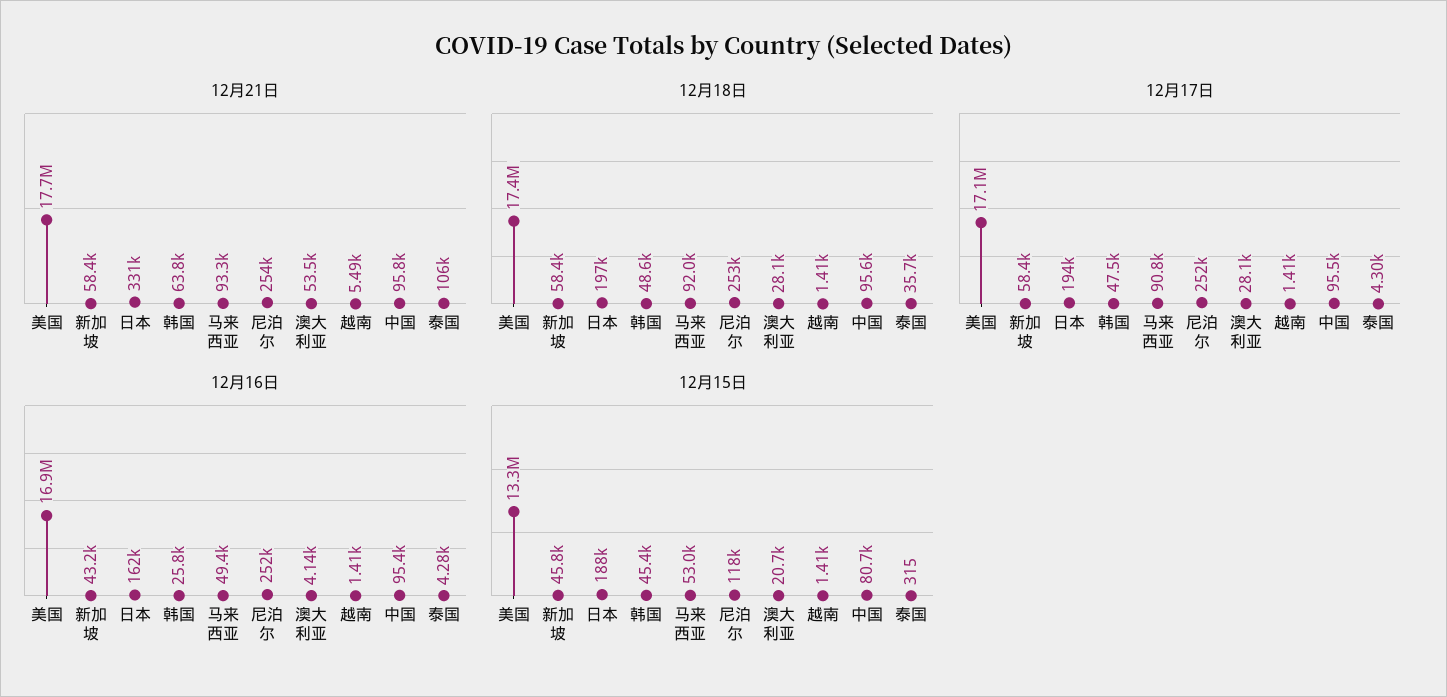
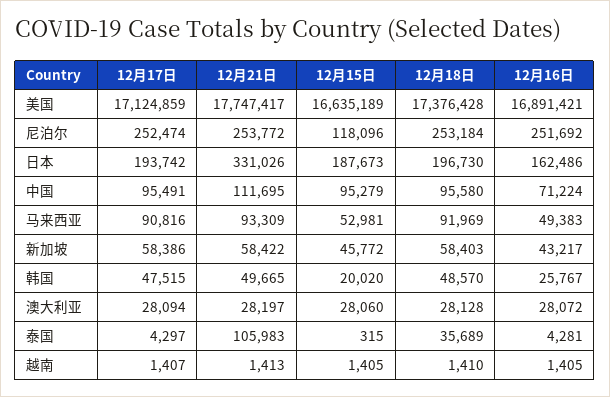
  {
    "12月21日": {
      "美国": 17747417,
      "新加坡": 58422,
      "日本": 331026,
-     "韩国": 63800,
+     "韩国": 49665,
      "马来西亚": 93309,
      "尼泊尔": 253772,
-     "澳大利亚": 53500,
+     "澳大利亚": 28197,
-     "越南": 5490,
+     "越南": 1413,
-     "中国": 95800,
+     "中国": 111695,
      "泰国": 105983
    },
    "12月18日": {
      "美国": 17376428,
      "新加坡": 58403,
      "日本": 196730,
      "韩国": 48570,
      "马来西亚": 91969,
      "尼泊尔": 253184,
      "澳大利亚": 28128,
      "越南": 1410,
      "中国": 95580,
      "泰国": 35689
    },
    "12月17日": {
      "美国": 17124859,
      "新加坡": 58386,
      "日本": 193742,
      "韩国": 47515,
      "马来西亚": 90816,
      "尼泊尔": 252474,
      "澳大利亚": 28094,
      "越南": 1407,
      "中国": 95491,
      "泰国": 4297
    },
    "12月16日": {
      "美国": 16891421,
      "新加坡": 43217,
      "日本": 162486,
      "韩国": 25767,
      "马来西亚": 49383,
      "尼泊尔": 251692,
-     "澳大利亚": 4140,
+     "澳大利亚": 28072,
      "越南": 1405,
-     "中国": 95400,
+     "中国": 71224,
      "泰国": 4281
    },
    "12月15日": {
-     "美国": 13300000,
+     "美国": 16635189,
      "新加坡": 45772,
      "日本": 187673,
-     "韩国": 45400,
+     "韩国": 20020,
      "马来西亚": 52981,
      "尼泊尔": 118096,
-     "澳大利亚": 20700,
+     "澳大利亚": 28060,
      "越南": 1405,
-     "中国": 80700,
+     "中国": 95279,
      "泰国": 315
    }
  }

